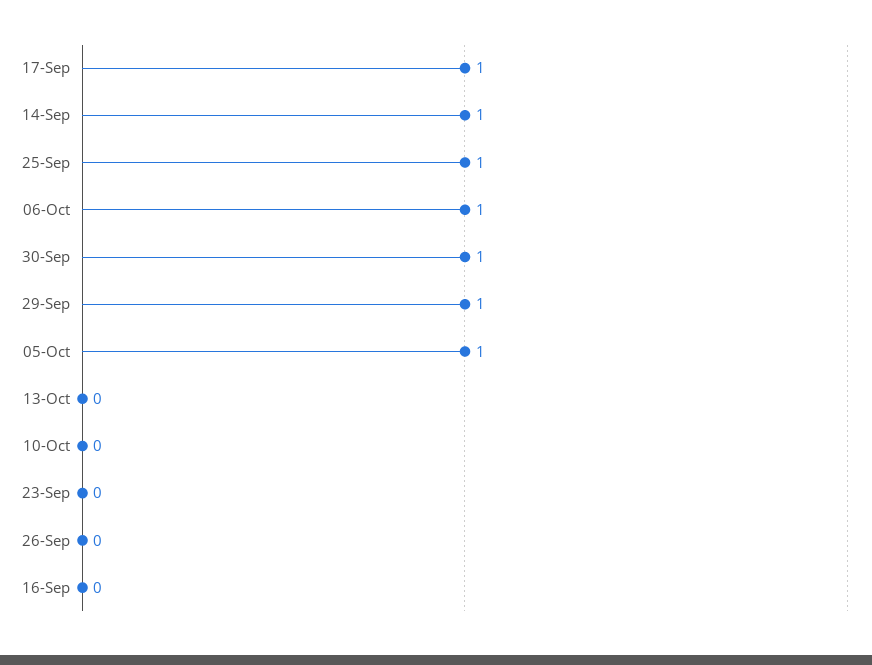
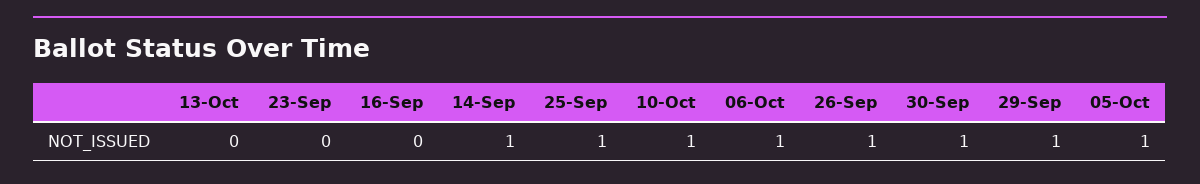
  {
-   "17-Sep": 1,
    "14-Sep": 1,
    "25-Sep": 1,
    "06-Oct": 1,
    "30-Sep": 1,
    "29-Sep": 1,
    "05-Oct": 1,
    "13-Oct": 0,
-   "10-Oct": 0,
+   "10-Oct": 1,
    "23-Sep": 0,
-   "26-Sep": 0,
+   "26-Sep": 1,
    "16-Sep": 0
  }

